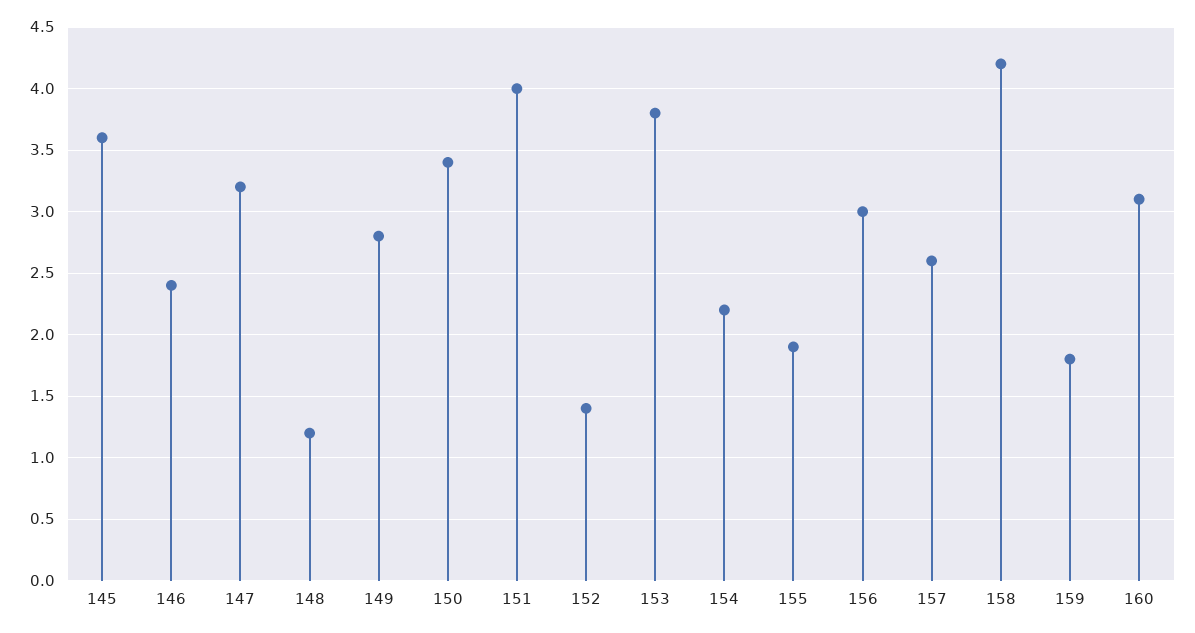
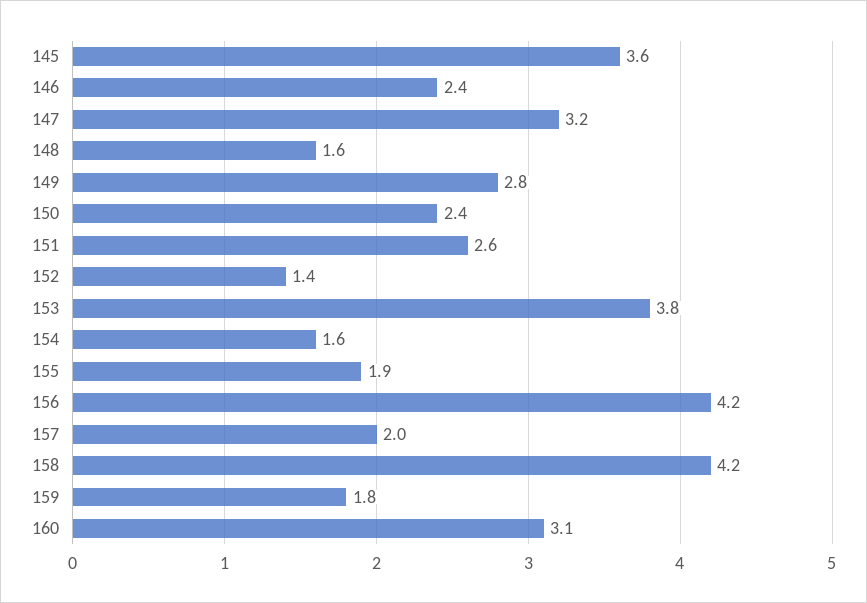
  {
    "145": 3.6,
    "146": 2.4,
    "147": 3.2,
-   "148": 1.2,
+   "148": 1.6,
    "149": 2.8,
-   "150": 3.4,
+   "150": 2.4,
-   "151": 4,
+   "151": 2.6,
    "152": 1.4,
    "153": 3.8,
-   "154": 2.2,
+   "154": 1.6,
    "155": 1.9,
-   "156": 3,
+   "156": 4.2,
-   "157": 2.6,
+   "157": 2,
    "158": 4.2,
    "159": 1.8,
    "160": 3.1
  }

